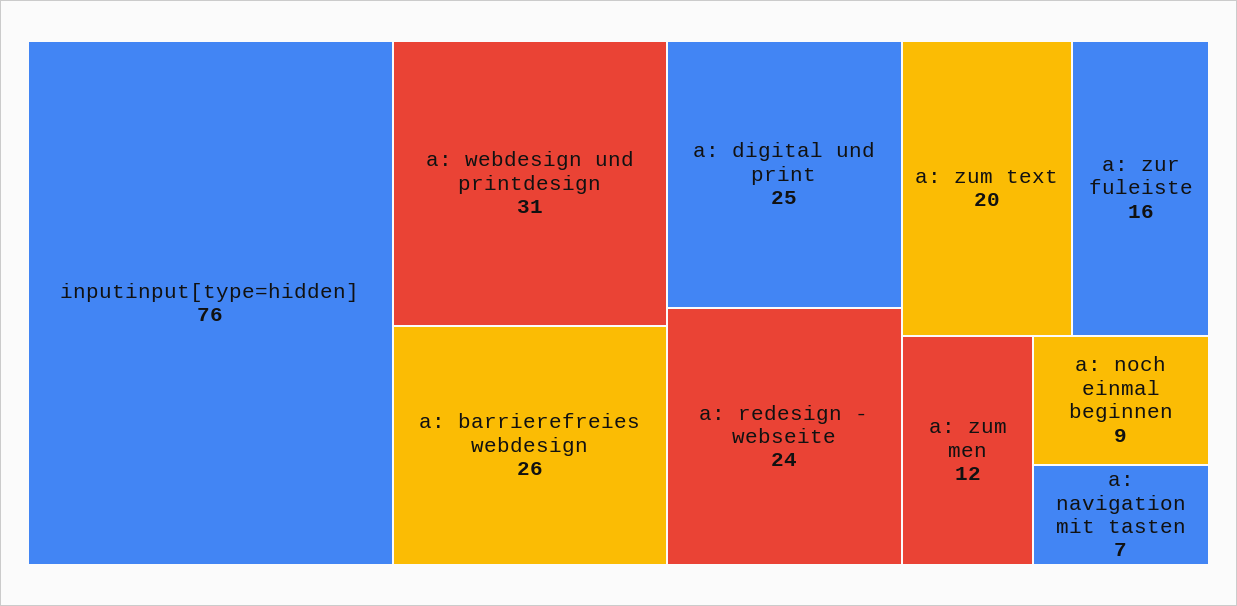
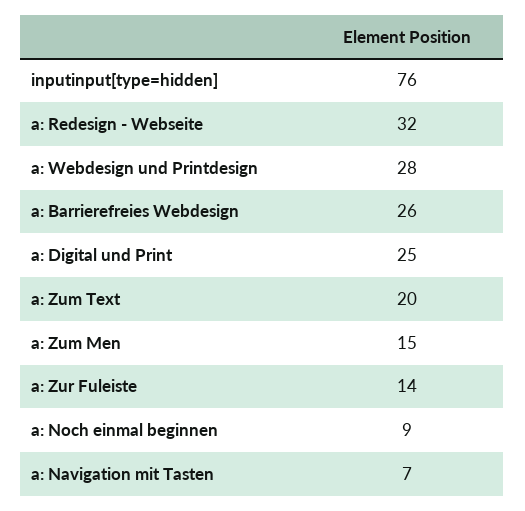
  {
    "inputinput[type=hidden]": 76,
-   "a: webdesign und printdesign": 31,
+   "a: webdesign und printdesign": 28,
    "a: barrierefreies webdesign": 26,
    "a: digital und print": 25,
-   "a: redesign - webseite": 24,
+   "a: redesign - webseite": 32,
    "a: zum text": 20,
-   "a: zur fuleiste": 16,
+   "a: zur fuleiste": 14,
-   "a: zum men": 12,
+   "a: zum men": 15,
    "a: noch einmal beginnen": 9,
    "a: navigation mit tasten": 7
  }

